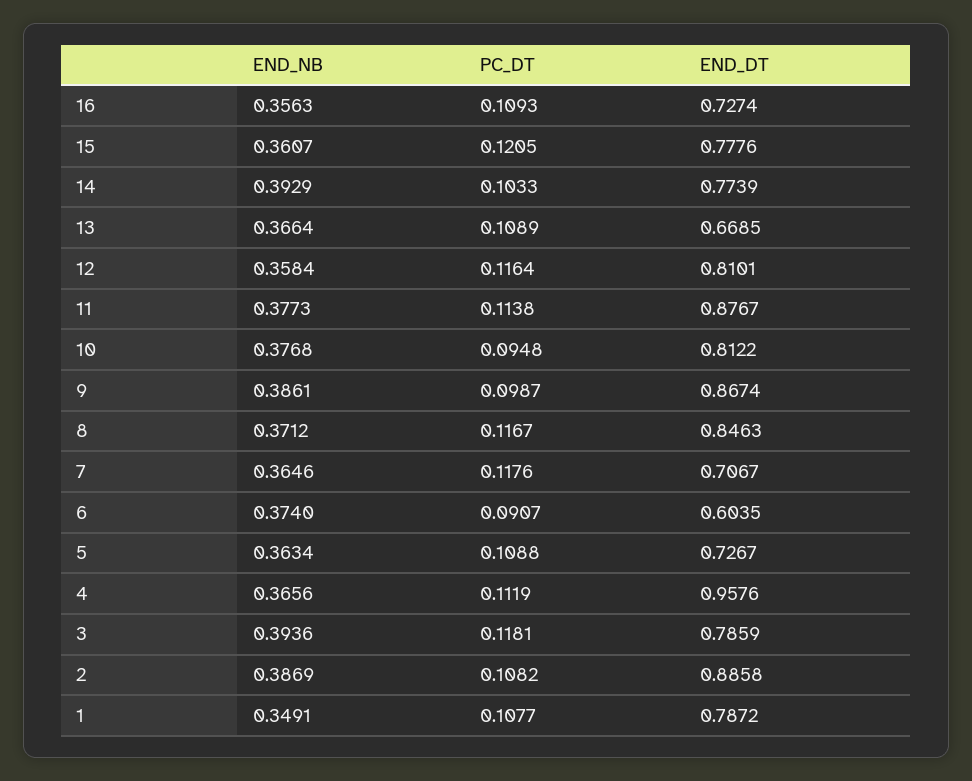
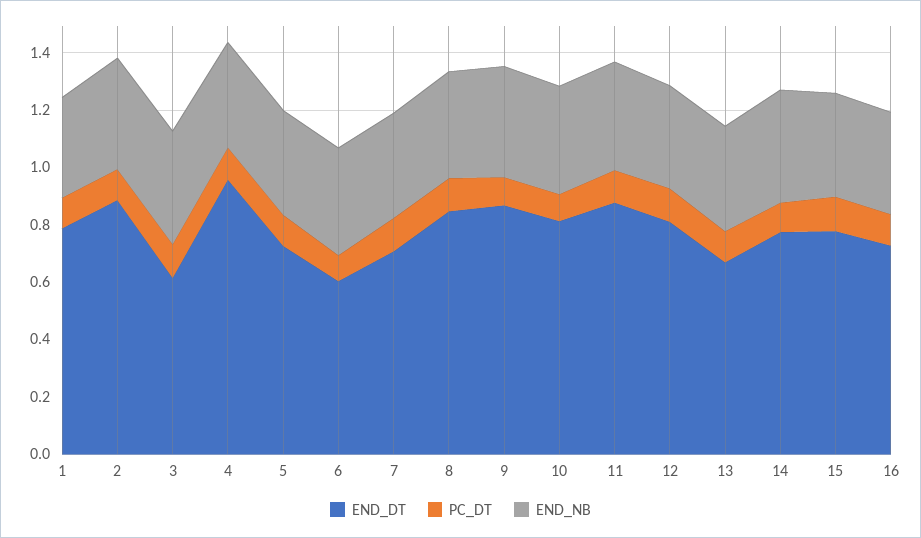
  {
    "END_NB": {
      "16": 0.3563,
      "15": 0.3607,
      "14": 0.3929,
      "13": 0.3664,
      "12": 0.3584,
      "11": 0.3773,
      "10": 0.3768,
      "9": 0.3861,
      "8": 0.3712,
      "7": 0.3646,
      "6": 0.374,
      "5": 0.3634,
      "4": 0.3656,
      "3": 0.3936,
      "2": 0.3869,
      "1": 0.3491
    },
    "PC_DT": {
      "16": 0.1093,
      "15": 0.1205,
      "14": 0.1033,
      "13": 0.1089,
      "12": 0.1164,
      "11": 0.1138,
      "10": 0.0948,
      "9": 0.0987,
      "8": 0.1167,
      "7": 0.1176,
      "6": 0.0907,
      "5": 0.1088,
      "4": 0.1119,
      "3": 0.1181,
      "2": 0.1082,
      "1": 0.1077
    },
    "END_DT": {
      "16": 0.7274,
      "15": 0.7776,
      "14": 0.7739,
      "13": 0.6685,
      "12": 0.8101,
      "11": 0.8767,
      "10": 0.8122,
      "9": 0.8674,
      "8": 0.8463,
      "7": 0.7067,
      "6": 0.6035,
      "5": 0.7267,
      "4": 0.9576,
-     "3": 0.7859,
+     "3": 0.6,
      "2": 0.8858,
      "1": 0.7872
    }
  }

